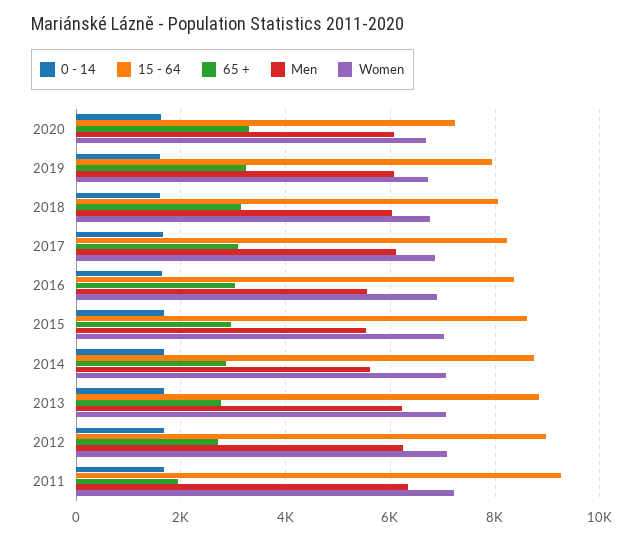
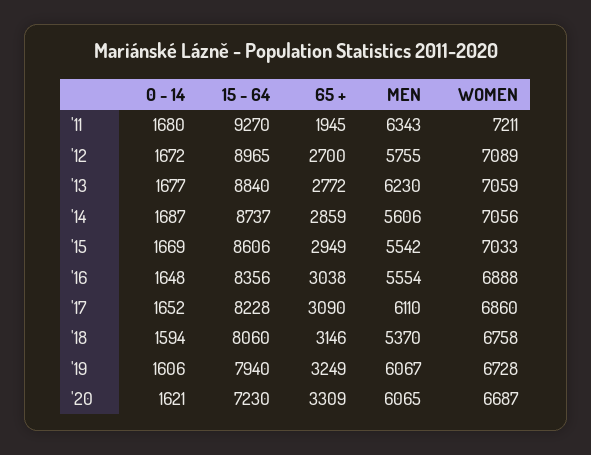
  {
    "0 - 14": {
      "2020": 1621,
      "2019": 1606,
      "2018": 1594,
      "2017": 1652,
      "2016": 1648,
      "2015": 1669,
      "2014": 1687,
      "2013": 1677,
      "2012": 1672,
      "2011": 1680
    },
    "15 - 64": {
      "2020": 7230,
      "2019": 7940,
      "2018": 8060,
      "2017": 8228,
      "2016": 8356,
      "2015": 8606,
      "2014": 8737,
      "2013": 8840,
      "2012": 8965,
      "2011": 9270
    },
    "65 +": {
      "2020": 3309,
      "2019": 3249,
      "2018": 3146,
      "2017": 3090,
      "2016": 3038,
      "2015": 2949,
      "2014": 2859,
      "2013": 2772,
      "2012": 2700,
      "2011": 1945
    },
    "Men": {
      "2020": 6065,
      "2019": 6067,
-     "2018": 6000,
+     "2018": 5370,
      "2017": 6110,
      "2016": 5554,
      "2015": 5542,
      "2014": 5606,
      "2013": 6230,
-     "2012": 6200,
+     "2012": 5755,
      "2011": 6343
    },
    "Women": {
      "2020": 6687,
      "2019": 6728,
      "2018": 6758,
      "2017": 6860,
      "2016": 6888,
      "2015": 7033,
      "2014": 7056,
      "2013": 7059,
      "2012": 7089,
      "2011": 7211
    }
  }

